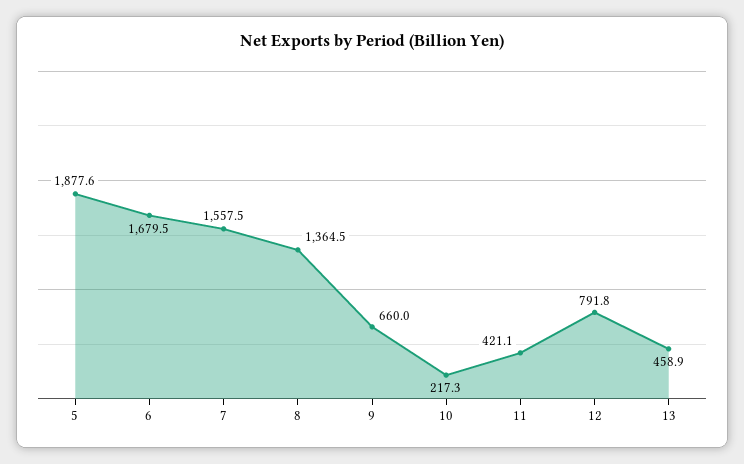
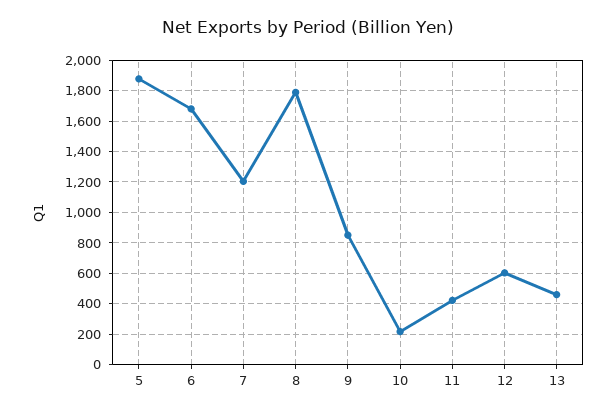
  {
    "5": 1877.6,
    "6": 1679.5,
-   "7": 1557.5,
+   "7": 1200,
-   "8": 1364.5,
+   "8": 1800,
-   "9": 660,
+   "9": 850,
    "10": 217.3,
    "11": 421.1,
-   "12": 791.8,
+   "12": 600,
    "13": 458.9
  }

